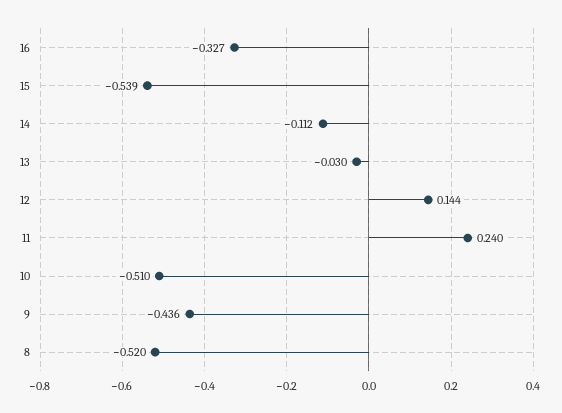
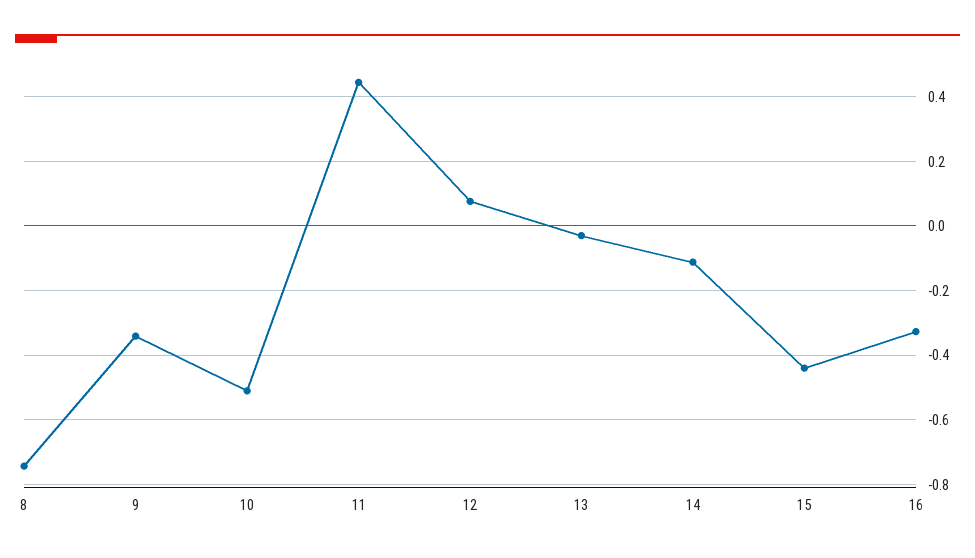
  {
    "16": -0.327,
-   "15": -0.539,
+   "15": -0.44,
    "14": -0.112,
    "13": -0.03,
-   "12": 0.144,
+   "12": 0.08,
-   "11": 0.24,
+   "11": 0.44,
    "10": -0.51,
-   "9": -0.436,
+   "9": -0.34,
-   "8": -0.52
+   "8": -0.74
  }

